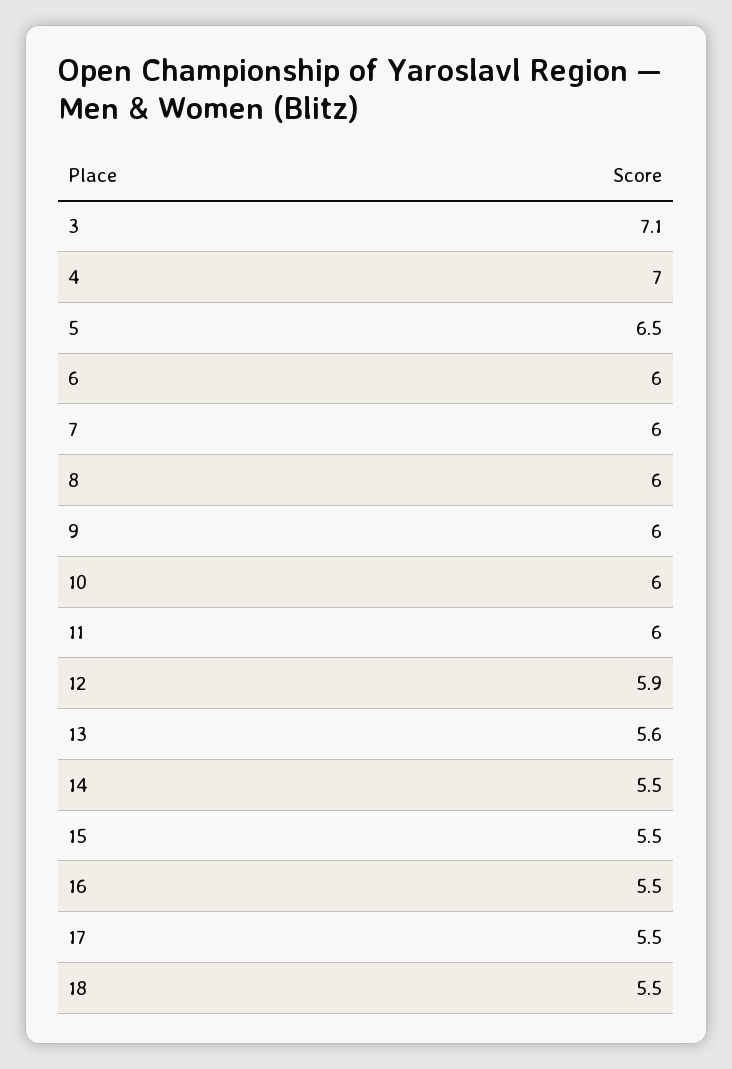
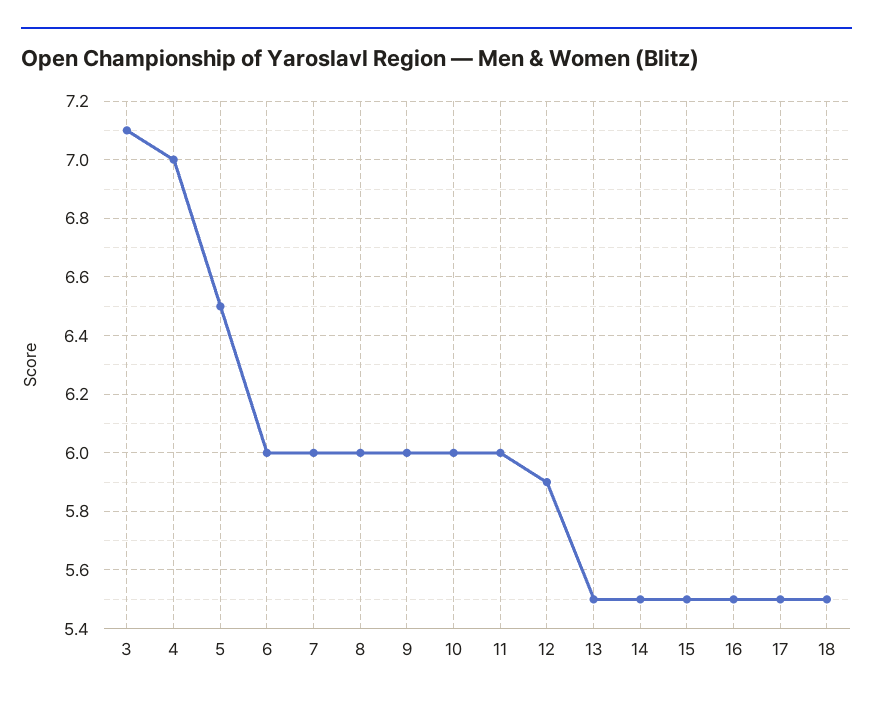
  {
    "3": 7.1,
    "4": 7,
    "5": 6.5,
    "6": 6,
    "7": 6,
    "8": 6,
    "9": 6,
    "10": 6,
    "11": 6,
    "12": 5.9,
-   "13": 5.6,
+   "13": 5.5,
    "14": 5.5,
    "15": 5.5,
    "16": 5.5,
    "17": 5.5,
    "18": 5.5
  }

